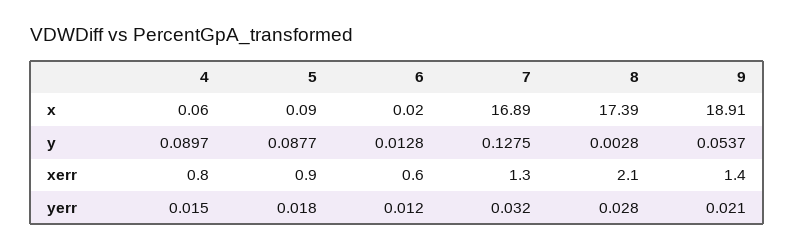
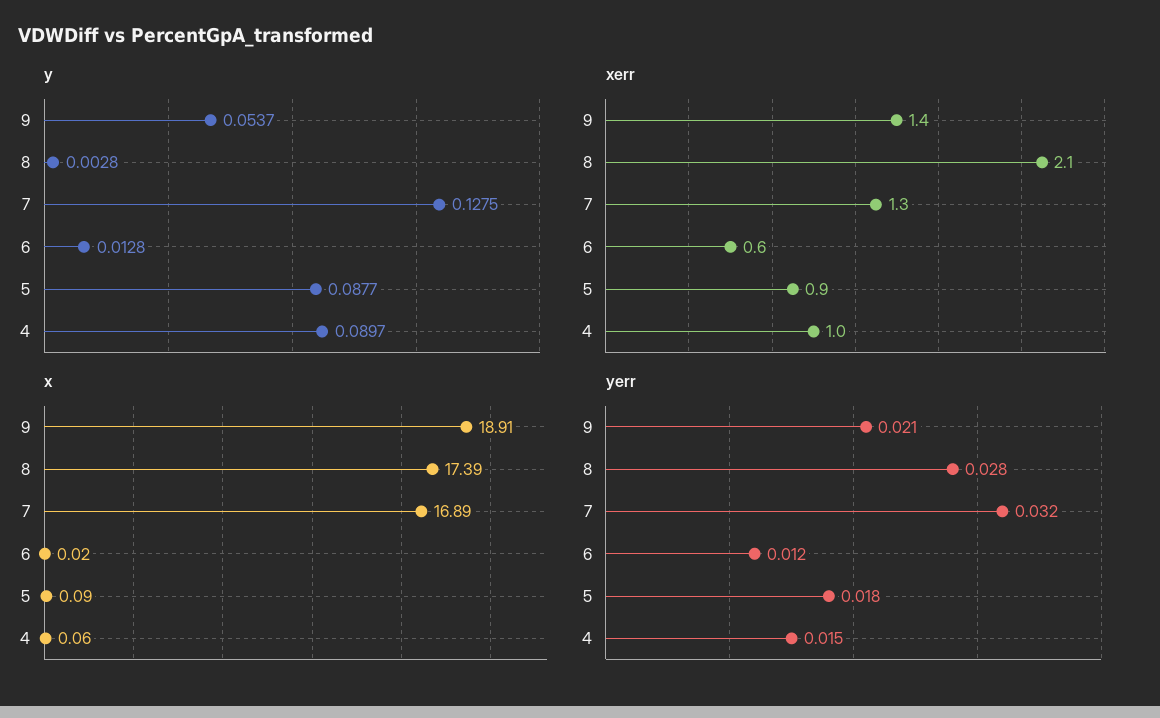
  {
    "x": {
      "4": 0.06,
      "5": 0.09,
      "6": 0.02,
      "7": 16.89,
      "8": 17.39,
      "9": 18.91
    },
    "y": {
      "4": 0.0897,
      "5": 0.0877,
      "6": 0.0128,
      "7": 0.1275,
      "8": 0.0028,
      "9": 0.0537
    },
    "xerr": {
-     "4": 0.8,
+     "4": 1,
      "5": 0.9,
      "6": 0.6,
      "7": 1.3,
      "8": 2.1,
      "9": 1.4
    },
    "yerr": {
      "4": 0.015,
      "5": 0.018,
      "6": 0.012,
      "7": 0.032,
      "8": 0.028,
      "9": 0.021
    }
  }

